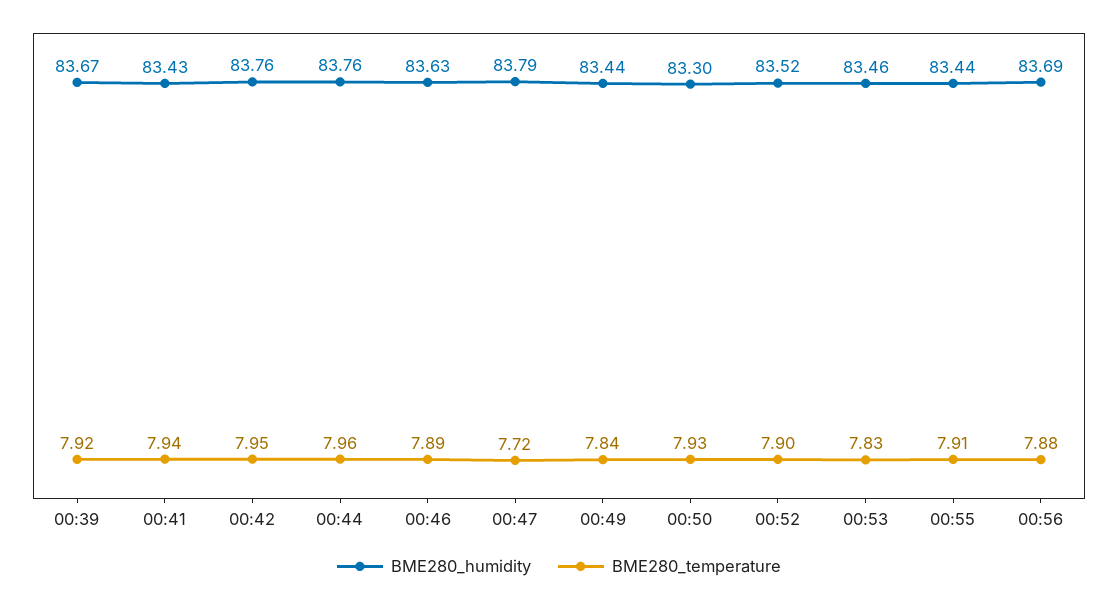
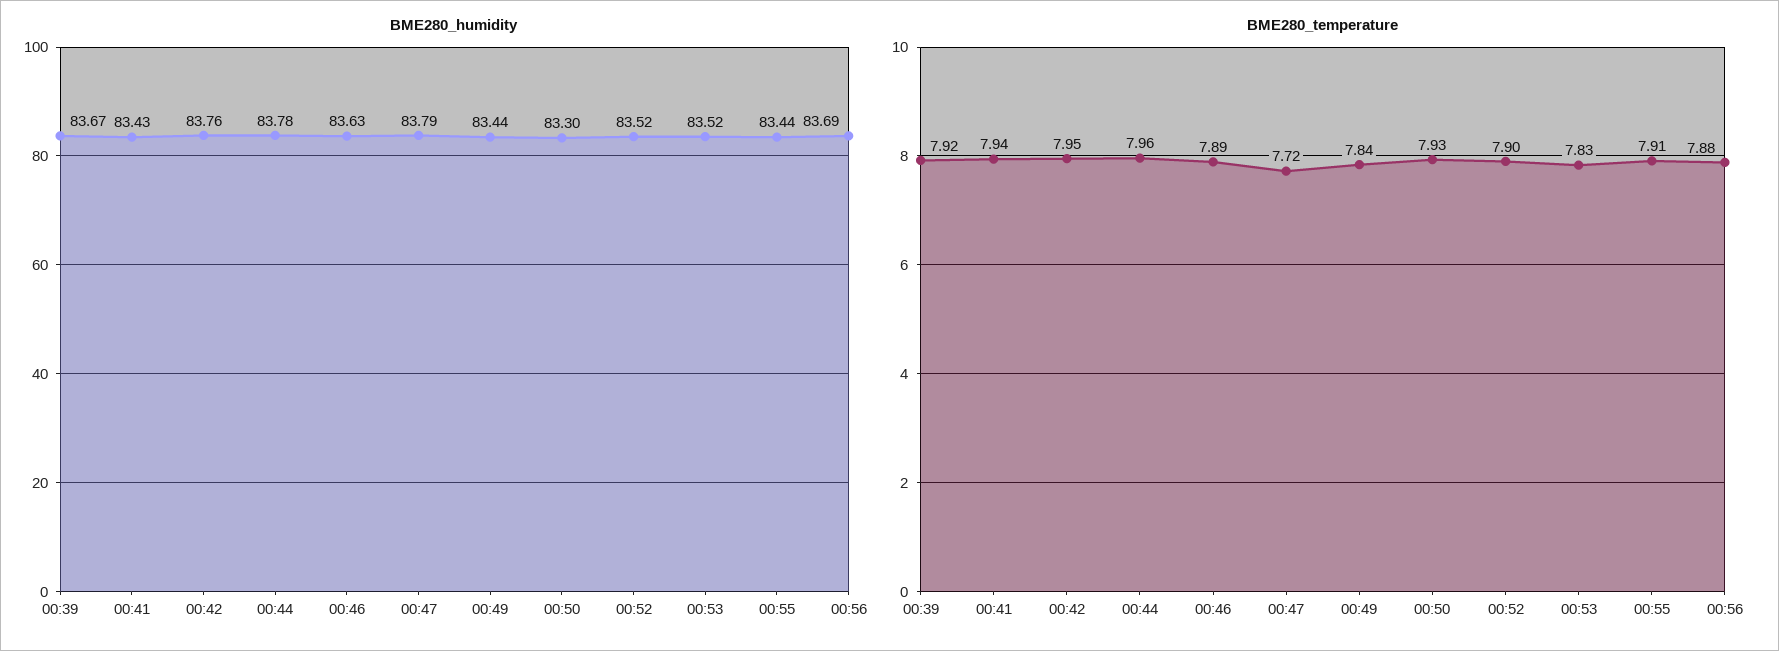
  {
    "BME280_humidity": {
      "00:39": 83.67,
      "00:41": 83.43,
      "00:42": 83.76,
-     "00:44": 83.76,
+     "00:44": 83.78,
      "00:46": 83.63,
      "00:47": 83.79,
      "00:49": 83.44,
      "00:50": 83.3,
      "00:52": 83.52,
-     "00:53": 83.46,
+     "00:53": 83.52,
      "00:55": 83.44,
      "00:56": 83.69
    },
    "BME280_temperature": {
      "00:39": 7.92,
      "00:41": 7.94,
      "00:42": 7.95,
      "00:44": 7.96,
      "00:46": 7.89,
      "00:47": 7.72,
      "00:49": 7.84,
      "00:50": 7.93,
      "00:52": 7.9,
      "00:53": 7.83,
      "00:55": 7.91,
      "00:56": 7.88
    }
  }

